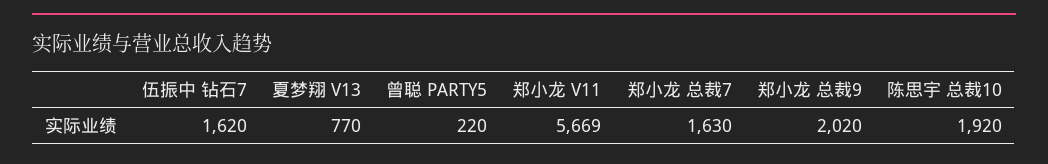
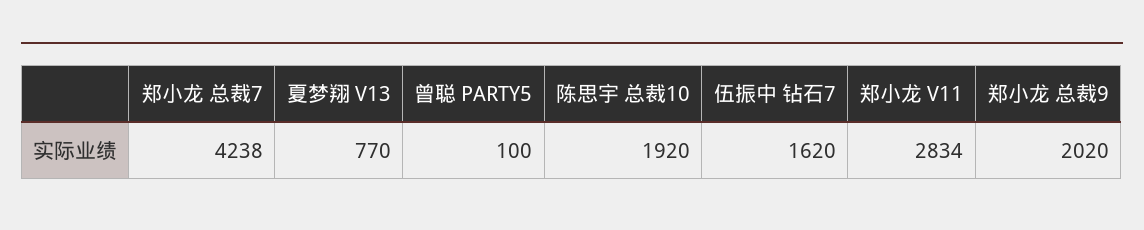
  {
    "伍振中 钻石7": 1620,
    "夏梦翔 V13": 770,
-   "曾聪 PARTY5": 220,
+   "曾聪 PARTY5": 100,
-   "郑小龙 V11": 5669,
+   "郑小龙 V11": 2834,
-   "郑小龙 总裁7": 1630,
+   "郑小龙 总裁7": 4238,
    "郑小龙 总裁9": 2020,
    "陈思宇 总裁10": 1920
  }

